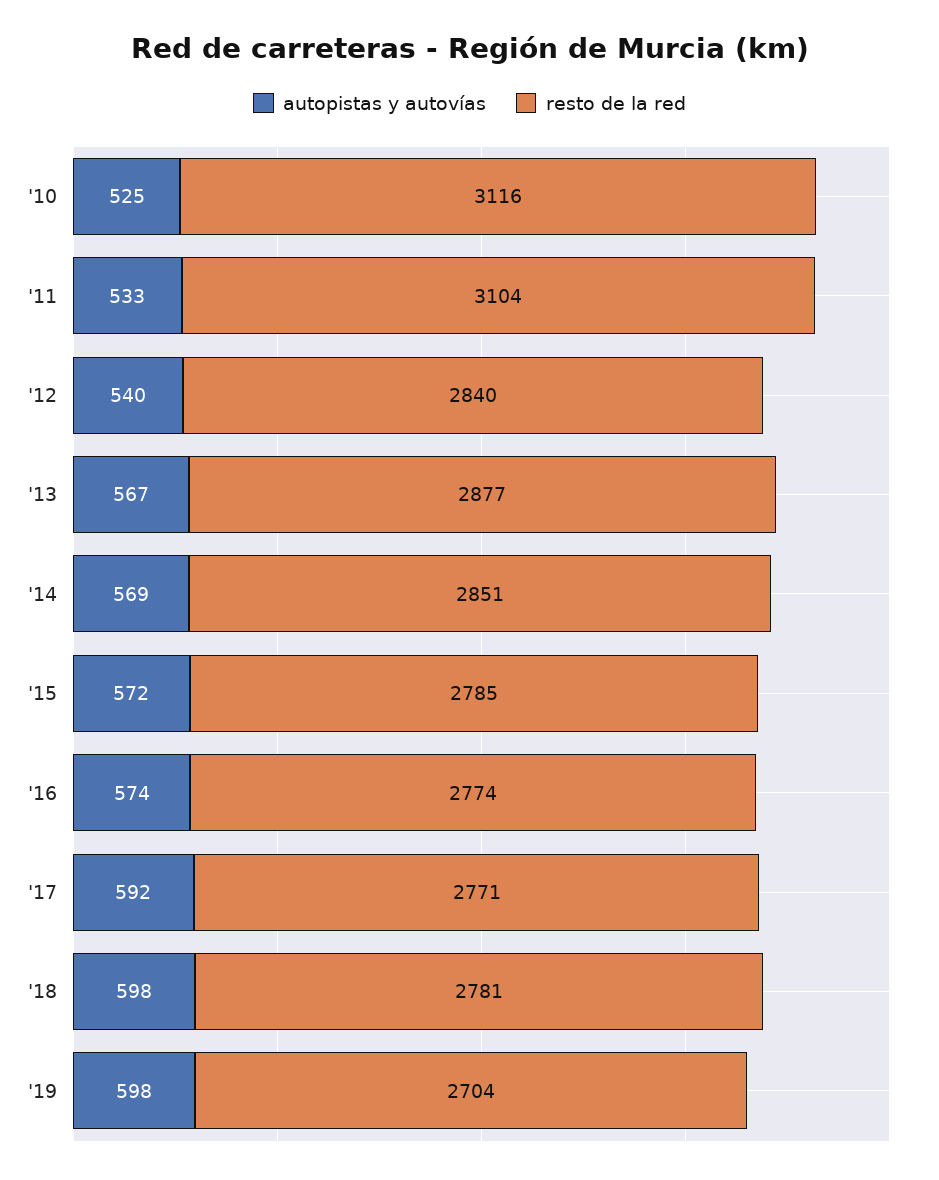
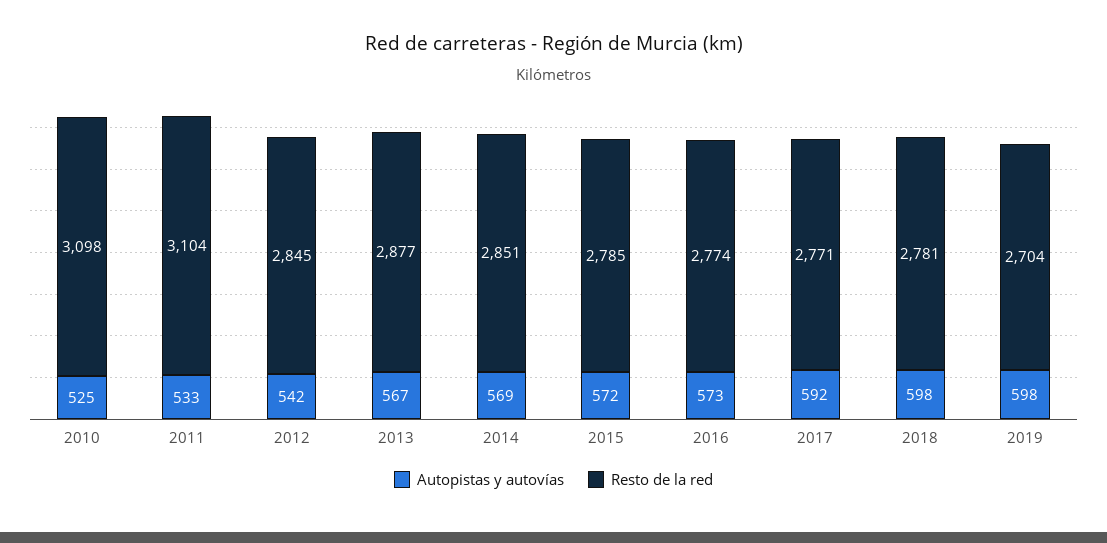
  {
    "autopistas y autovías": {
      "'10": 525,
      "'11": 533,
-     "'12": 540,
+     "'12": 542,
      "'13": 567,
      "'14": 569,
      "'15": 572,
-     "'16": 574,
+     "'16": 573,
      "'17": 592,
      "'18": 598,
      "'19": 598
    },
    "resto de la red": {
-     "'10": 3116,
+     "'10": 3098,
      "'11": 3104,
-     "'12": 2840,
+     "'12": 2845,
      "'13": 2877,
      "'14": 2851,
      "'15": 2785,
      "'16": 2774,
      "'17": 2771,
      "'18": 2781,
      "'19": 2704
    }
  }

